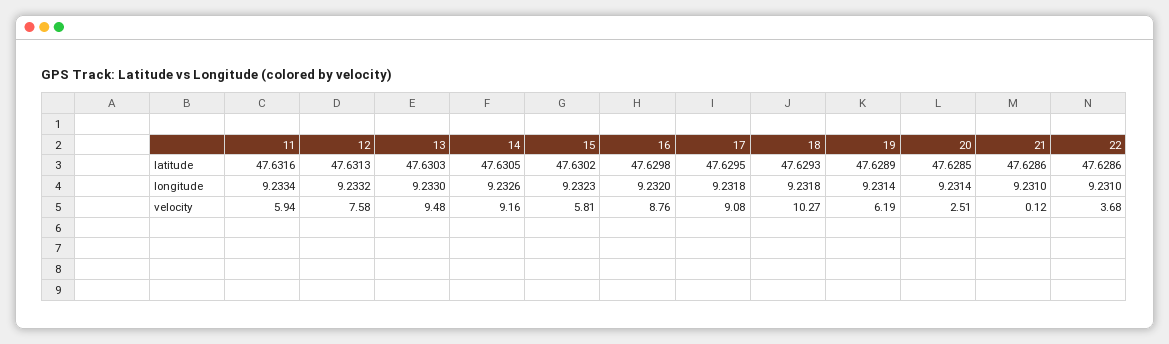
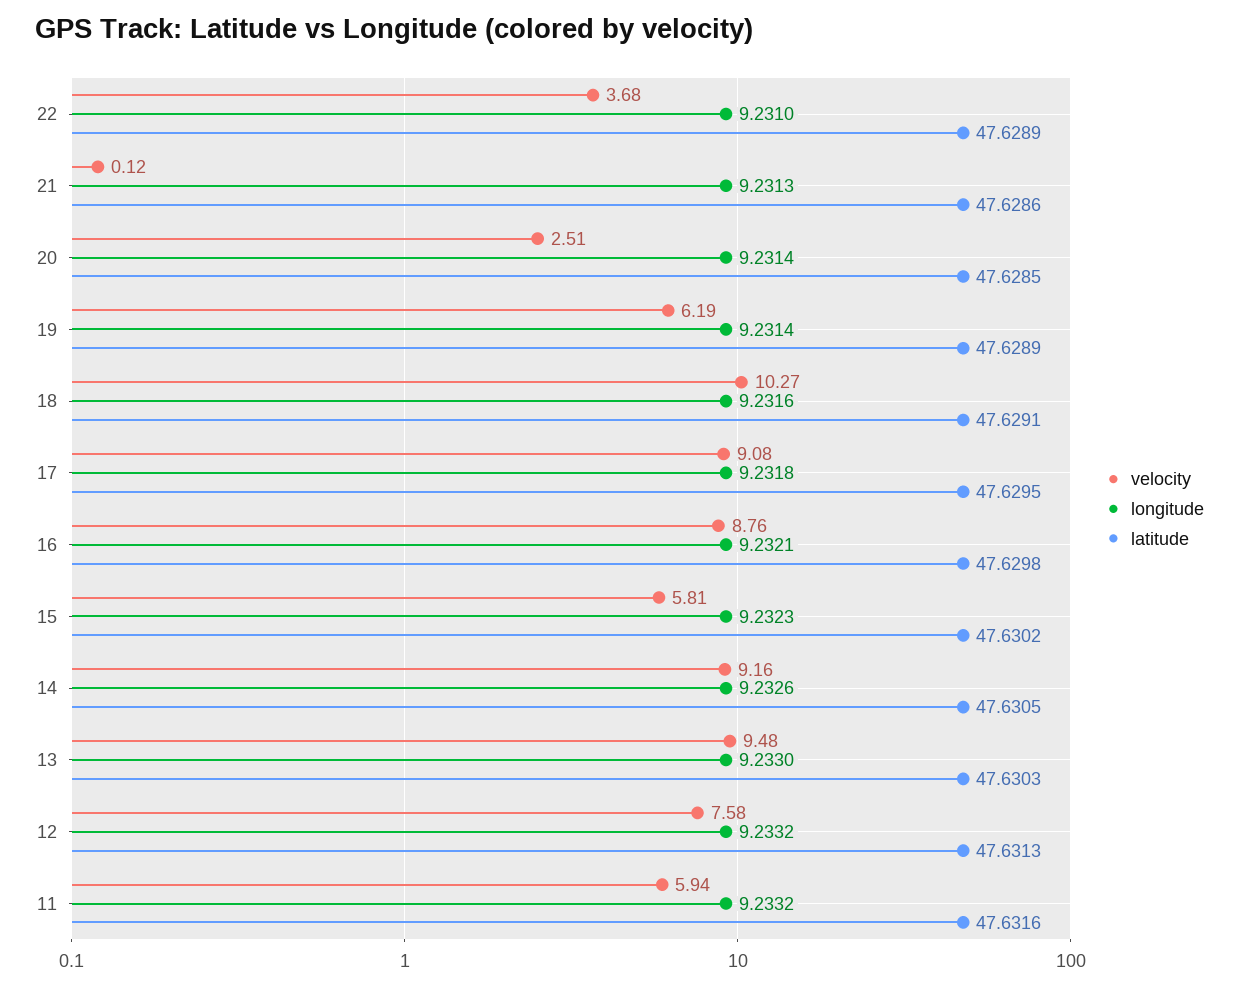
  {
    "latitude": {
      "11": 47.6316,
      "12": 47.6313,
      "13": 47.6303,
      "14": 47.6305,
      "15": 47.6302,
      "16": 47.6298,
      "17": 47.6295,
-     "18": 47.6293,
+     "18": 47.6291,
      "19": 47.6289,
      "20": 47.6285,
      "21": 47.6286,
-     "22": 47.6286
+     "22": 47.6289
    },
    "longitude": {
-     "11": 9.2334,
+     "11": 9.2332,
      "12": 9.2332,
      "13": 9.233,
      "14": 9.2326,
      "15": 9.2323,
-     "16": 9.232,
+     "16": 9.2321,
      "17": 9.2318,
-     "18": 9.2318,
+     "18": 9.2316,
      "19": 9.2314,
      "20": 9.2314,
-     "21": 9.231,
+     "21": 9.2313,
      "22": 9.231
    },
    "velocity": {
      "11": 5.94,
      "12": 7.58,
      "13": 9.48,
      "14": 9.16,
      "15": 5.81,
      "16": 8.76,
      "17": 9.08,
      "18": 10.27,
      "19": 6.19,
      "20": 2.51,
      "21": 0.12,
      "22": 3.68
    }
  }

